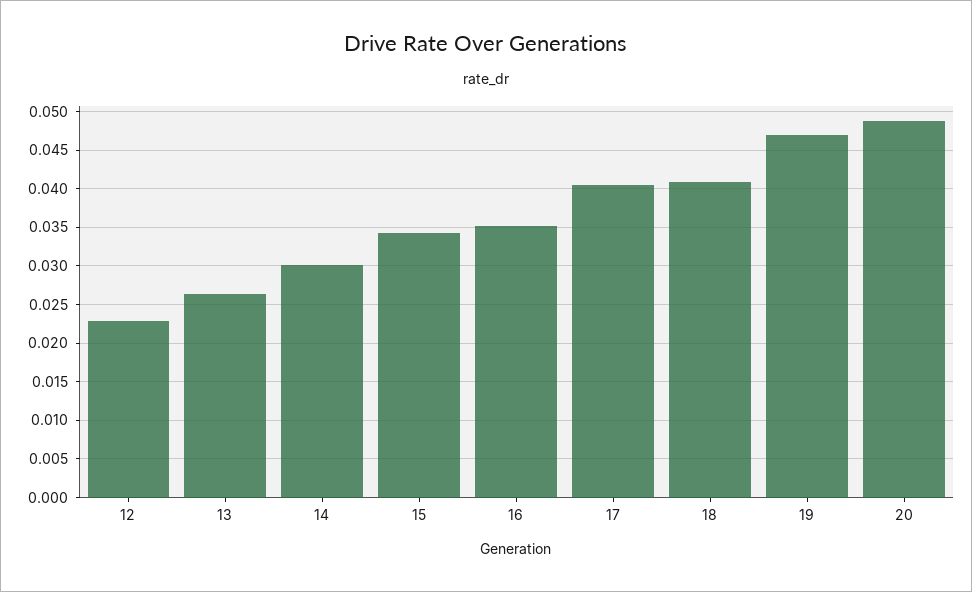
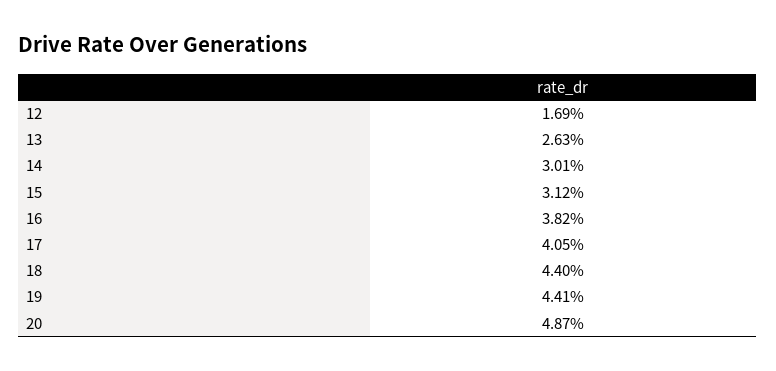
  {
-   "12": 0.023,
+   "12": 0.0169,
    "13": 0.0263,
    "14": 0.0301,
-   "15": 0.034,
+   "15": 0.0312,
-   "16": 0.035,
+   "16": 0.0382,
    "17": 0.0405,
-   "18": 0.041,
+   "18": 0.044,
-   "19": 0.047,
+   "19": 0.0441,
    "20": 0.0487
  }

